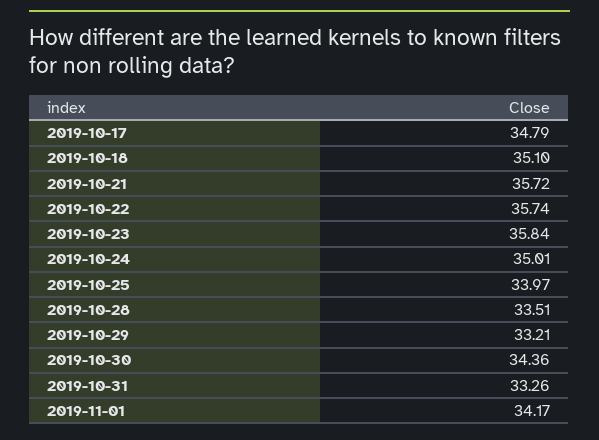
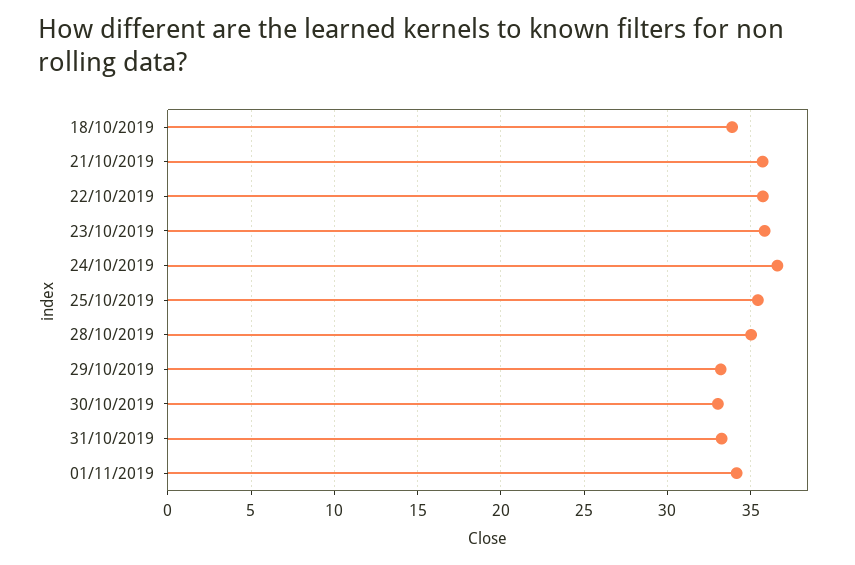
  {
-   "2019-10-17": 34.79,
-   "2019-10-18": 35.1,
+   "2019-10-18": 34,
    "2019-10-21": 35.72,
    "2019-10-22": 35.74,
    "2019-10-23": 35.84,
-   "2019-10-24": 35.01,
+   "2019-10-24": 36.5,
-   "2019-10-25": 33.97,
+   "2019-10-25": 35.5,
-   "2019-10-28": 33.51,
+   "2019-10-28": 35,
    "2019-10-29": 33.21,
-   "2019-10-30": 34.36,
+   "2019-10-30": 33,
    "2019-10-31": 33.26,
    "2019-11-01": 34.17
  }

